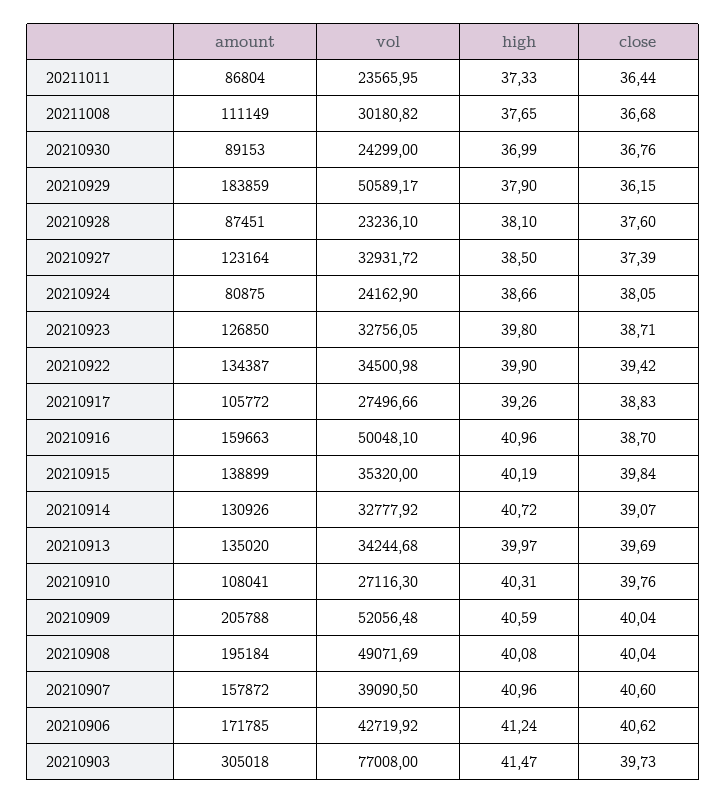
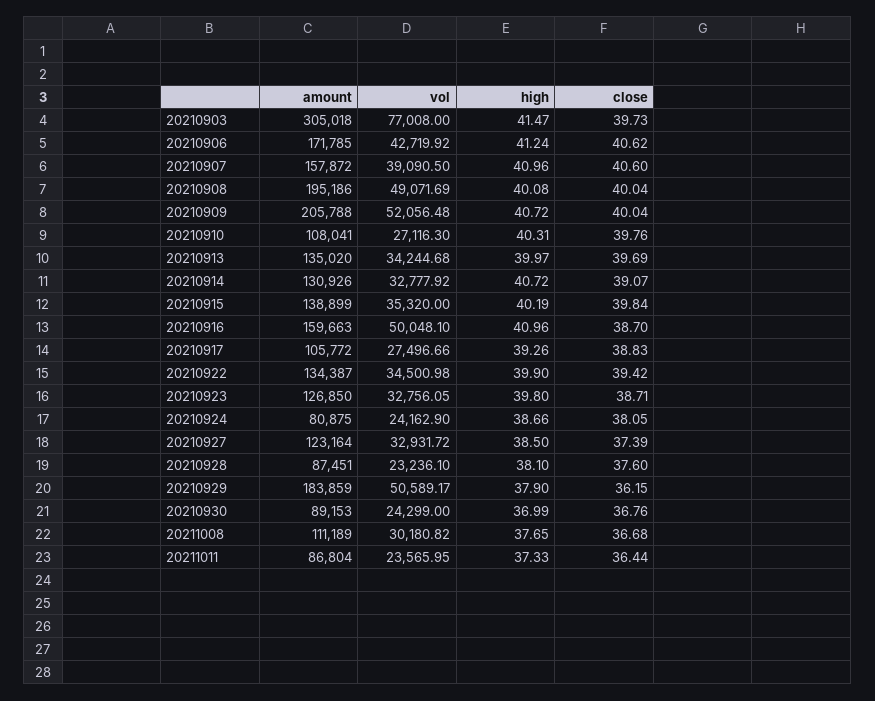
  {
    "amount": {
      "20211011": 86804,
-     "20211008": 111149,
+     "20211008": 111189,
      "20210930": 89153,
      "20210929": 183859,
      "20210928": 87451,
      "20210927": 123164,
      "20210924": 80875,
      "20210923": 126850,
      "20210922": 134387,
      "20210917": 105772,
      "20210916": 159663,
      "20210915": 138899,
      "20210914": 130926,
      "20210913": 135020,
      "20210910": 108041,
      "20210909": 205788,
-     "20210908": 195184,
+     "20210908": 195186,
      "20210907": 157872,
      "20210906": 171785,
      "20210903": 305018
    },
    "vol": {
      "20211011": 23565.95,
      "20211008": 30180.82,
      "20210930": 24299,
      "20210929": 50589.17,
      "20210928": 23236.1,
      "20210927": 32931.72,
      "20210924": 24162.9,
      "20210923": 32756.05,
      "20210922": 34500.98,
      "20210917": 27496.66,
      "20210916": 50048.1,
      "20210915": 35320,
      "20210914": 32777.92,
      "20210913": 34244.68,
      "20210910": 27116.3,
      "20210909": 52056.48,
      "20210908": 49071.69,
      "20210907": 39090.5,
      "20210906": 42719.92,
      "20210903": 77008
    },
    "high": {
      "20211011": 37.33,
      "20211008": 37.65,
      "20210930": 36.99,
      "20210929": 37.9,
      "20210928": 38.1,
      "20210927": 38.5,
      "20210924": 38.66,
      "20210923": 39.8,
      "20210922": 39.9,
      "20210917": 39.26,
      "20210916": 40.96,
      "20210915": 40.19,
      "20210914": 40.72,
      "20210913": 39.97,
      "20210910": 40.31,
-     "20210909": 40.59,
+     "20210909": 40.72,
      "20210908": 40.08,
      "20210907": 40.96,
      "20210906": 41.24,
      "20210903": 41.47
    },
    "close": {
      "20211011": 36.44,
      "20211008": 36.68,
      "20210930": 36.76,
      "20210929": 36.15,
      "20210928": 37.6,
      "20210927": 37.39,
      "20210924": 38.05,
      "20210923": 38.71,
      "20210922": 39.42,
      "20210917": 38.83,
      "20210916": 38.7,
      "20210915": 39.84,
      "20210914": 39.07,
      "20210913": 39.69,
      "20210910": 39.76,
      "20210909": 40.04,
      "20210908": 40.04,
      "20210907": 40.6,
      "20210906": 40.62,
      "20210903": 39.73
    }
  }

